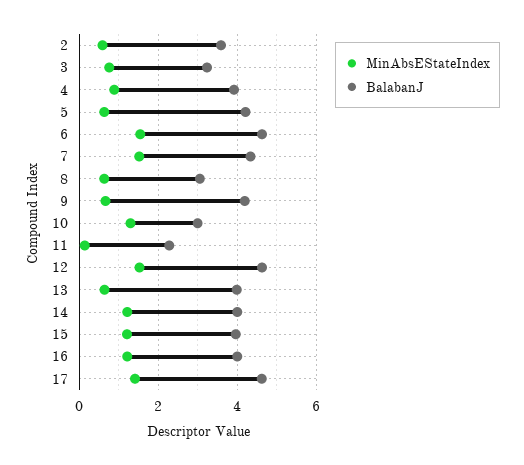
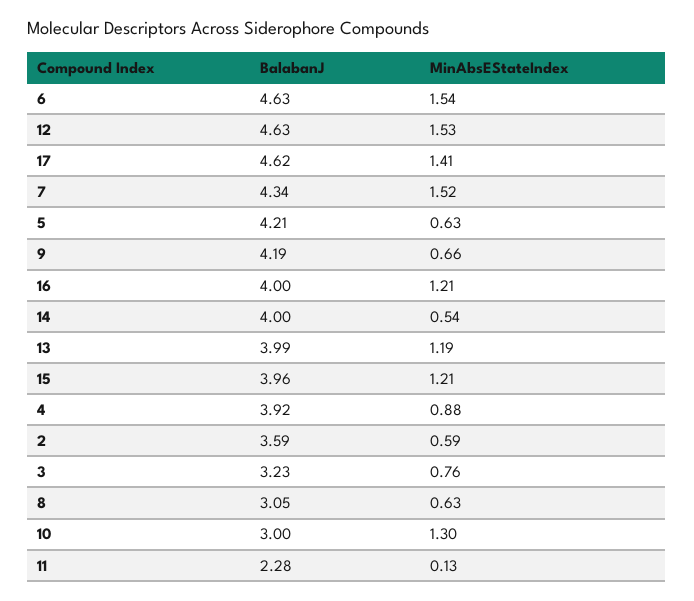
  {
    "MinAbsEStateIndex": {
      "2": 0.59,
      "3": 0.76,
      "4": 0.88,
      "5": 0.63,
      "6": 1.54,
      "7": 1.52,
      "8": 0.63,
      "9": 0.66,
      "10": 1.3,
      "11": 0.13,
      "12": 1.53,
-     "13": 0.6,
+     "13": 1.19,
-     "14": 1.2,
+     "14": 0.54,
      "15": 1.21,
      "16": 1.21,
      "17": 1.41
    },
    "BalabanJ": {
      "2": 3.59,
      "3": 3.23,
      "4": 3.92,
      "5": 4.21,
      "6": 4.63,
      "7": 4.34,
      "8": 3.05,
      "9": 4.19,
      "10": 3,
      "11": 2.28,
      "12": 4.63,
      "13": 3.99,
      "14": 4,
      "15": 3.96,
      "16": 4,
      "17": 4.62
    }
  }

